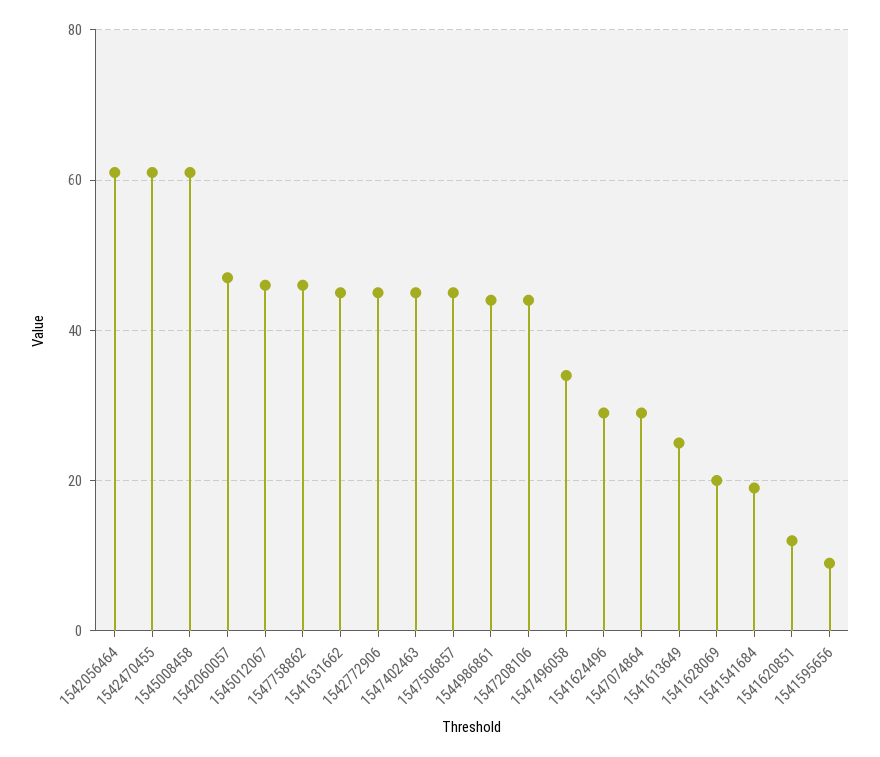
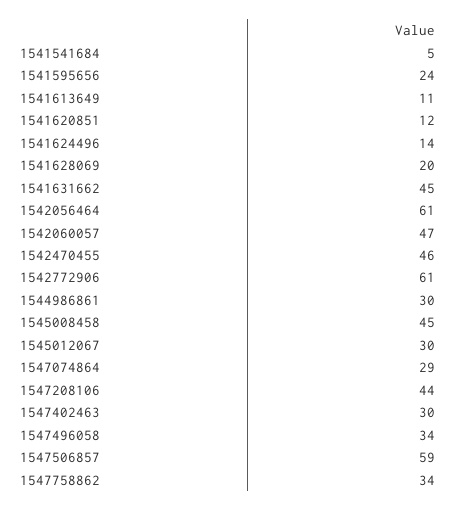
  {
    "1542056464": 61,
-   "1542470455": 60,
+   "1542470455": 46,
-   "1545008458": 60,
+   "1545008458": 45,
    "1542060057": 47,
-   "1545012067": 45,
+   "1545012067": 30,
-   "1547758862": 45,
+   "1547758862": 34,
    "1541631662": 45,
-   "1542772906": 45,
+   "1542772906": 61,
-   "1547402463": 45,
+   "1547402463": 30,
-   "1547506857": 45,
+   "1547506857": 59,
-   "1544986861": 45,
+   "1544986861": 30,
    "1547208106": 44,
    "1547496058": 34,
-   "1541624496": 30,
+   "1541624496": 14,
    "1547074864": 29,
-   "1541613649": 25,
+   "1541613649": 11,
    "1541628069": 20,
-   "1541541684": 20,
+   "1541541684": 5,
    "1541620851": 12,
-   "1541595656": 10
+   "1541595656": 24
  }

